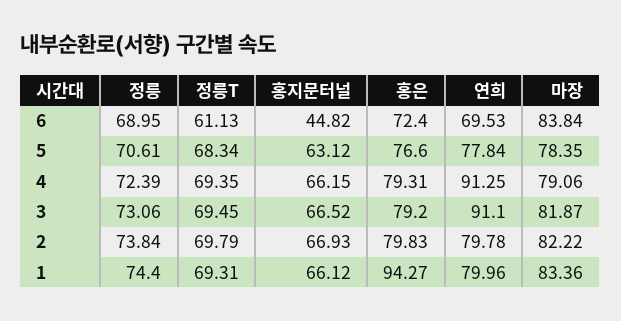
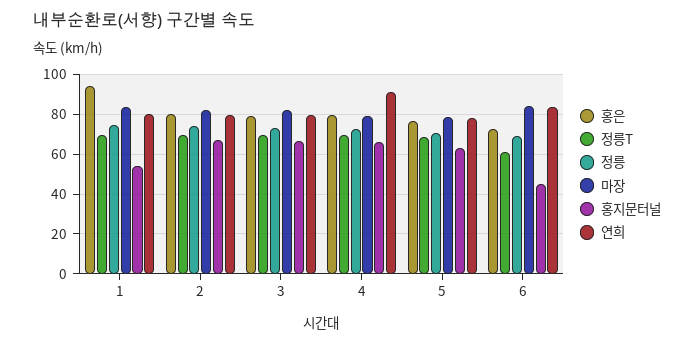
  {
    "정릉": {
      "6": 68.95,
      "5": 70.61,
      "4": 72.39,
      "3": 73.06,
      "2": 73.84,
      "1": 74.4
    },
    "정릉T": {
      "6": 61.13,
      "5": 68.34,
      "4": 69.35,
      "3": 69.45,
      "2": 69.79,
      "1": 69.31
    },
    "홍지문터널": {
      "6": 44.82,
      "5": 63.12,
      "4": 66.15,
      "3": 66.52,
      "2": 66.93,
-     "1": 66.12
+     "1": 55
    },
    "홍은": {
      "6": 72.4,
      "5": 76.6,
      "4": 79.31,
      "3": 79.2,
      "2": 79.83,
      "1": 94.27
    },
    "연희": {
-     "6": 69.53,
+     "6": 85,
      "5": 77.84,
      "4": 91.25,
-     "3": 91.1,
+     "3": 80,
      "2": 79.78,
      "1": 79.96
    },
    "마장": {
      "6": 83.84,
      "5": 78.35,
      "4": 79.06,
      "3": 81.87,
      "2": 82.22,
      "1": 83.36
    }
  }

